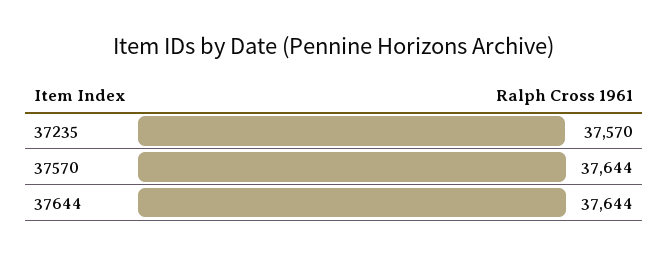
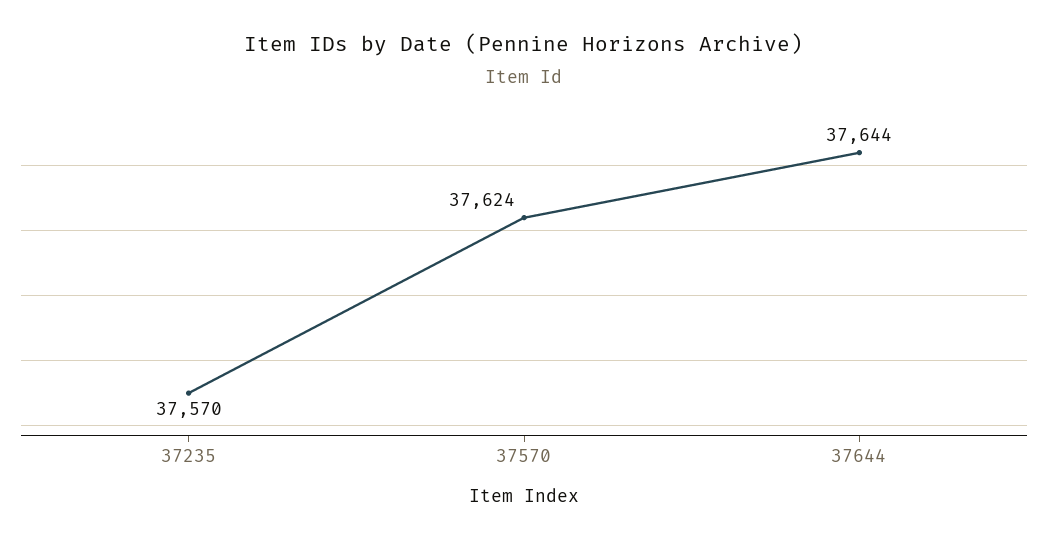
  {
    "37235": 37570,
-   "37570": 37644,
+   "37570": 37624,
    "37644": 37644
  }

